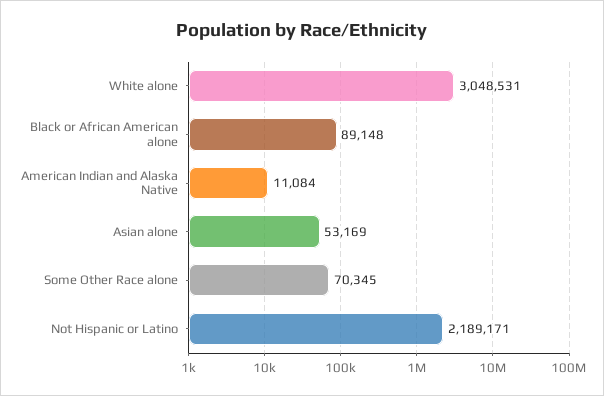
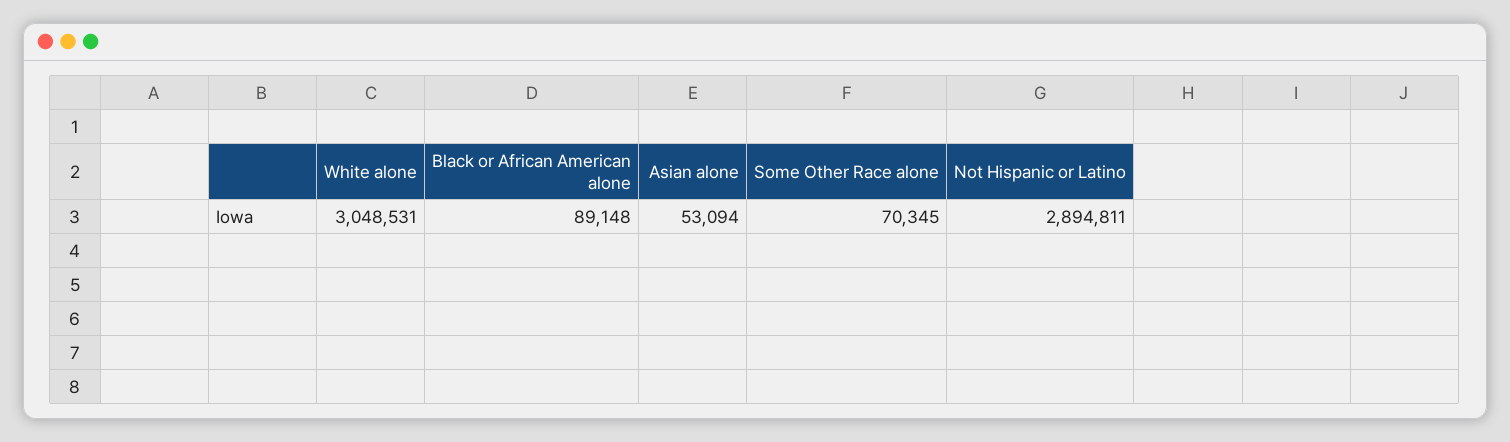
  {
    "White alone": 3048531,
    "Black or African American alone": 89148,
-   "American Indian and Alaska Native": 11084,
-   "Asian alone": 53169,
+   "Asian alone": 53094,
    "Some Other Race alone": 70345,
-   "Not Hispanic or Latino": 2189171
+   "Not Hispanic or Latino": 2894811
  }

